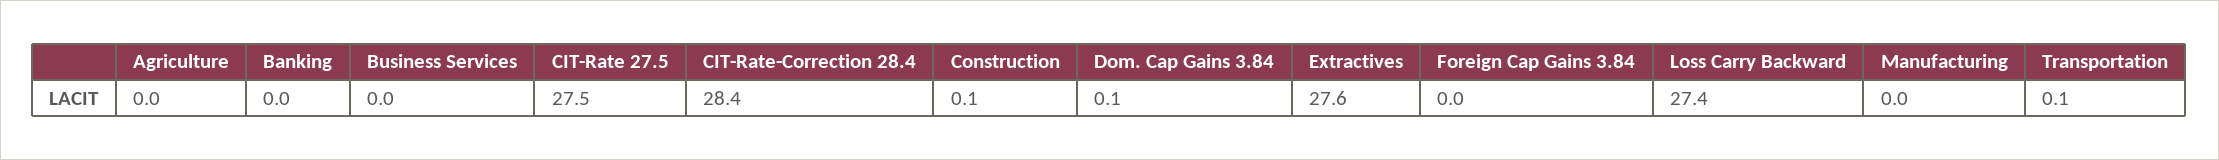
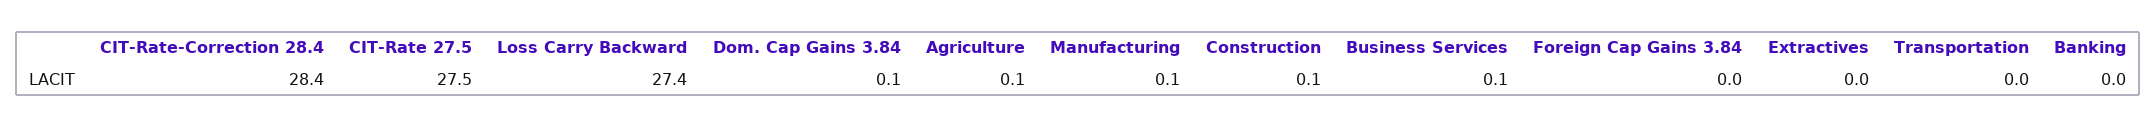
  {
-   "Agriculture": 0,
+   "Agriculture": 0.1,
    "Banking": 0,
-   "Business Services": 0,
+   "Business Services": 0.1,
    "CIT-Rate 27.5": 27.5,
    "CIT-Rate-Correction 28.4": 28.4,
    "Construction": 0.1,
    "Dom. Cap Gains 3.84": 0.1,
-   "Extractives": 27.6,
+   "Extractives": 0,
    "Foreign Cap Gains 3.84": 0,
    "Loss Carry Backward": 27.4,
-   "Manufacturing": 0,
+   "Manufacturing": 0.1,
-   "Transportation": 0.1
+   "Transportation": 0
  }

